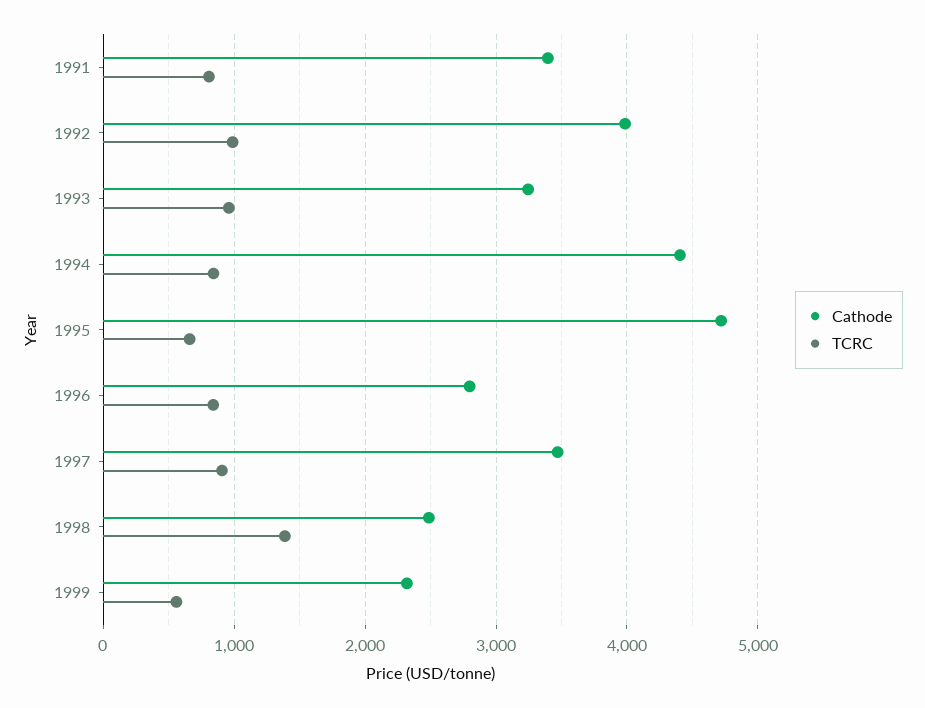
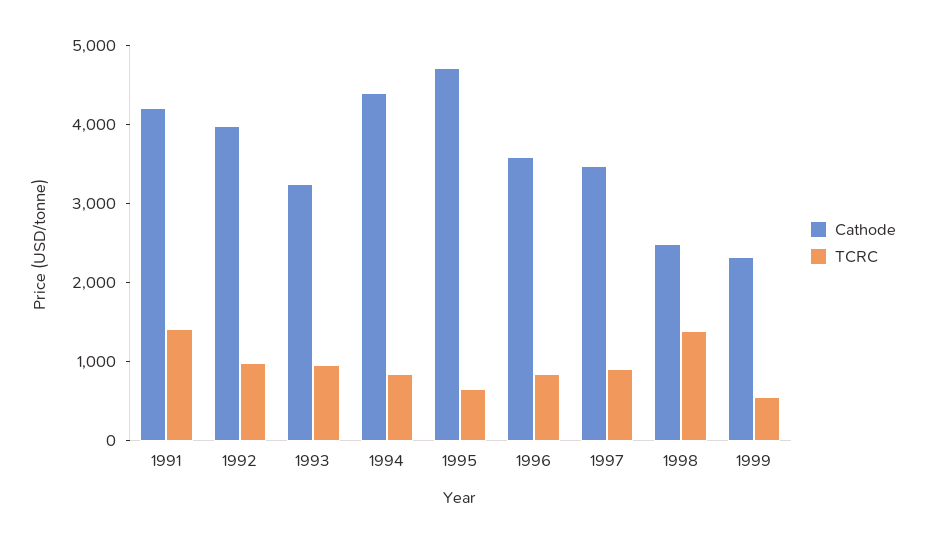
  {
    "Cathode": {
-     "1991": 3400,
+     "1991": 4200,
      "1992": 4000,
      "1993": 3200,
      "1994": 4400,
      "1995": 4700,
-     "1996": 2800,
+     "1996": 3600,
      "1997": 3500,
      "1998": 2500,
      "1999": 2300
    },
    "TCRC": {
-     "1991": 800,
+     "1991": 1400,
      "1992": 1000,
      "1993": 1000,
      "1994": 800,
      "1995": 700,
      "1996": 800,
      "1997": 900,
      "1998": 1400,
      "1999": 600
    }
  }

